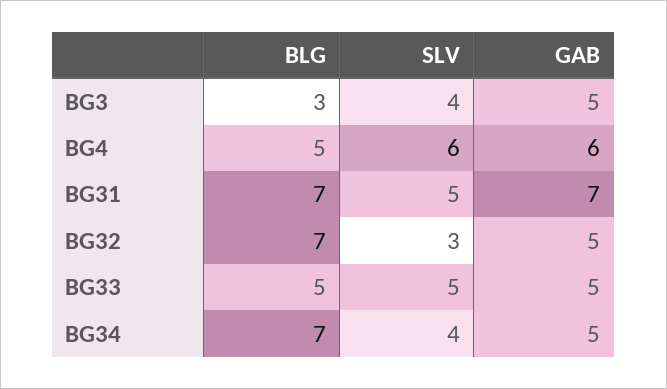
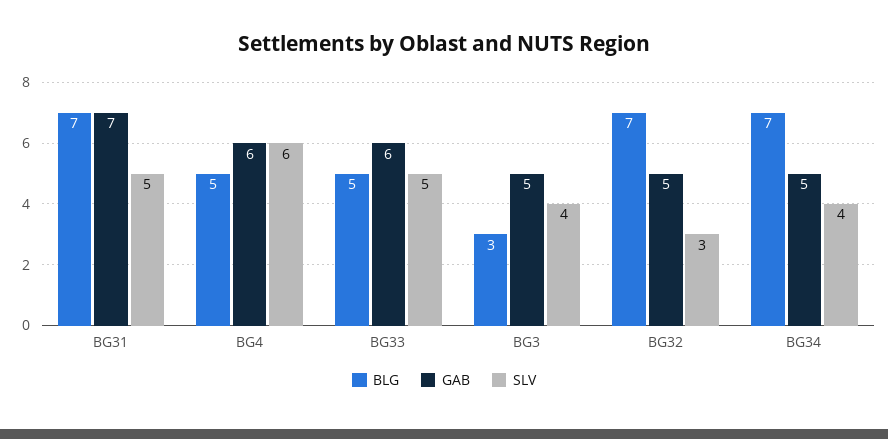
  {
    "BLG": {
      "BG3": 3,
      "BG4": 5,
      "BG31": 7,
      "BG32": 7,
      "BG33": 5,
      "BG34": 7
    },
    "SLV": {
      "BG3": 4,
      "BG4": 6,
      "BG31": 5,
      "BG32": 3,
      "BG33": 5,
      "BG34": 4
    },
    "GAB": {
      "BG3": 5,
      "BG4": 6,
      "BG31": 7,
      "BG32": 5,
-     "BG33": 5,
+     "BG33": 6,
      "BG34": 5
    }
  }

